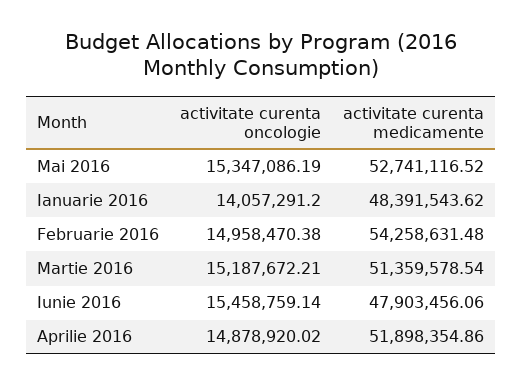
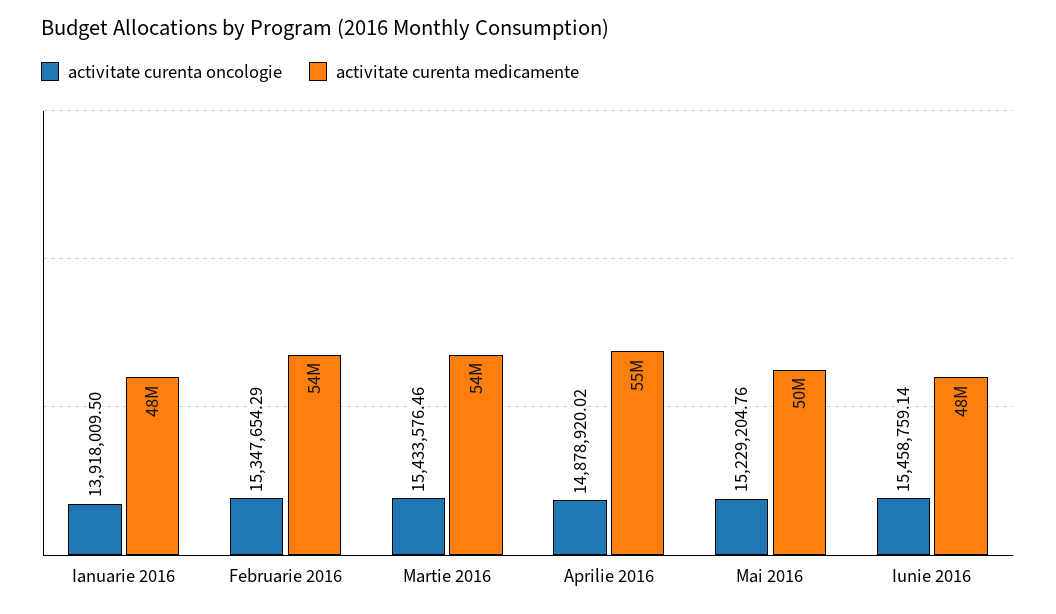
  {
    "activitate curenta oncologie": {
-     "Mai 2016": 15347086.19,
+     "Mai 2016": 15229204.76,
-     "Ianuarie 2016": 14057291.2,
+     "Ianuarie 2016": 13918009.5,
-     "Februarie 2016": 14958470.38,
+     "Februarie 2016": 15347654.29,
-     "Martie 2016": 15187672.21,
+     "Martie 2016": 15433576.46,
      "Iunie 2016": 15458759.14,
      "Aprilie 2016": 14878920.02
    },
    "activitate curenta medicamente": {
-     "Mai 2016": 52741116.52,
+     "Mai 2016": 50000000,
      "Ianuarie 2016": 48391543.62,
      "Februarie 2016": 54258631.48,
-     "Martie 2016": 51359578.54,
+     "Martie 2016": 54000000,
      "Iunie 2016": 47903456.06,
-     "Aprilie 2016": 51898354.86
+     "Aprilie 2016": 55000000
    }
  }

